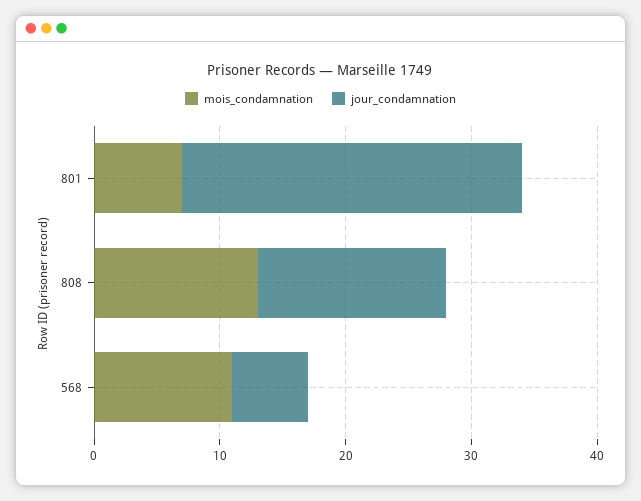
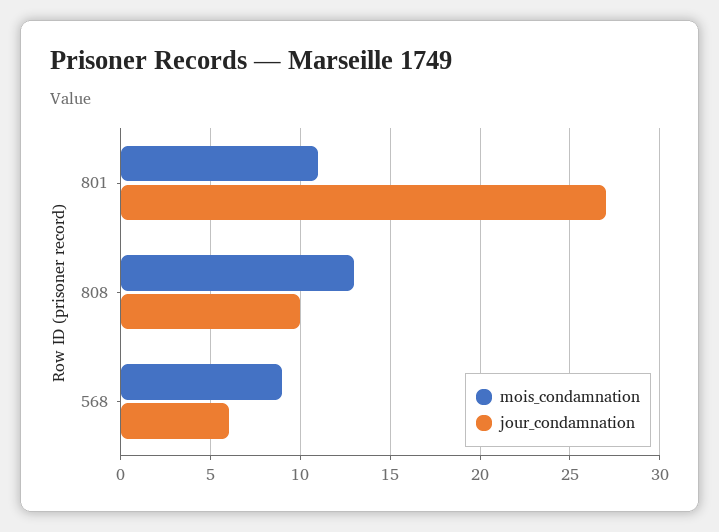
  {
    "mois_condamnation": {
-     "801": 7,
+     "801": 11,
      "808": 13,
-     "568": 11
+     "568": 9
    },
    "jour_condamnation": {
      "801": 27,
-     "808": 15,
+     "808": 10,
      "568": 6
    }
  }

